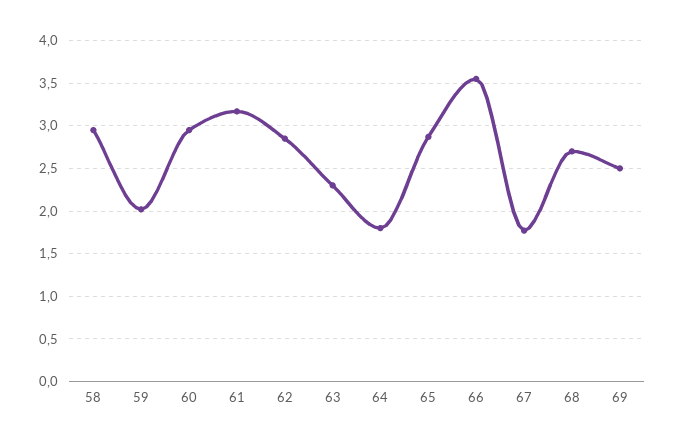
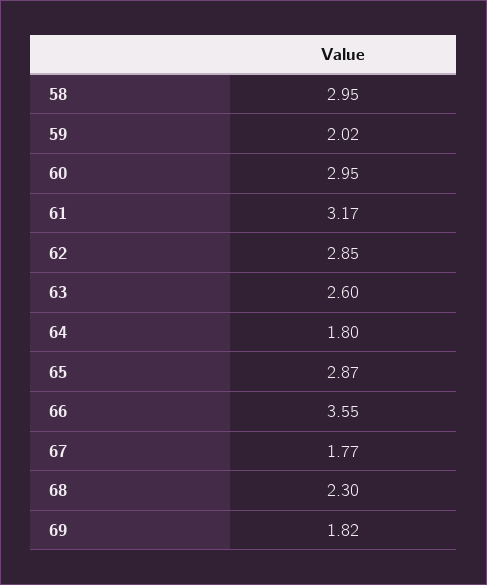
  {
    "58": 2.95,
    "59": 2.02,
    "60": 2.95,
    "61": 3.17,
    "62": 2.85,
-   "63": 2.3,
+   "63": 2.6,
    "64": 1.8,
    "65": 2.87,
    "66": 3.55,
    "67": 1.77,
-   "68": 2.7,
+   "68": 2.3,
-   "69": 2.5
+   "69": 1.82
  }

